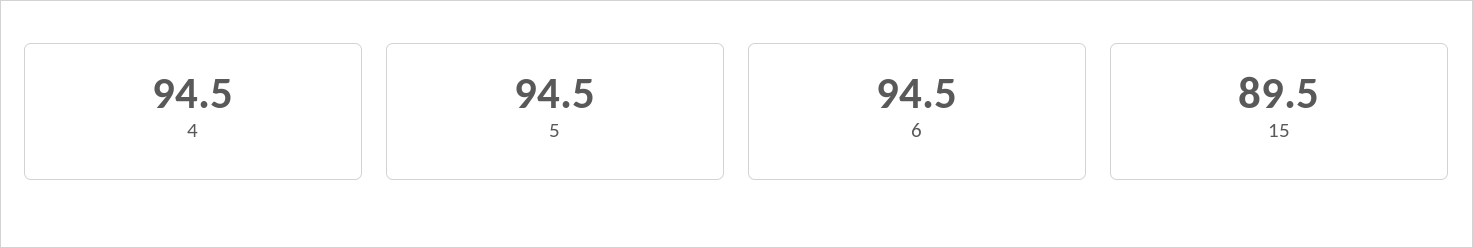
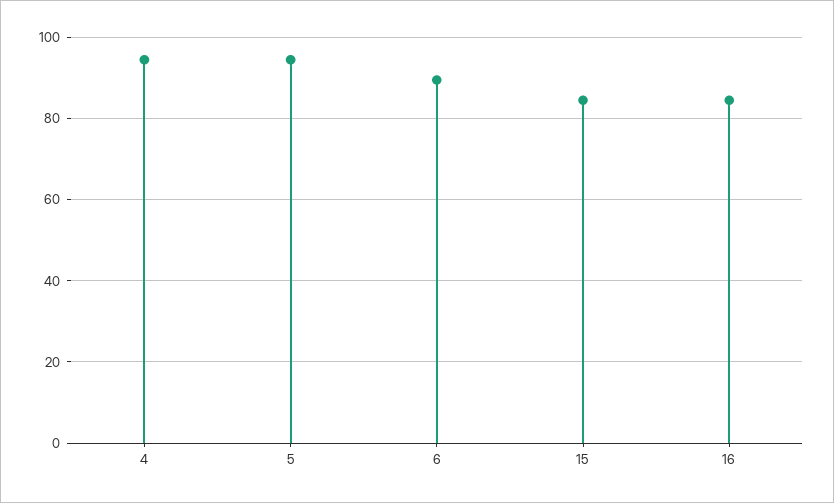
  {
    "4": 94.5,
    "5": 94.5,
-   "6": 94.5,
+   "6": 90,
-   "15": 89.5
+   "15": 84,
+   "16": 84
  }

